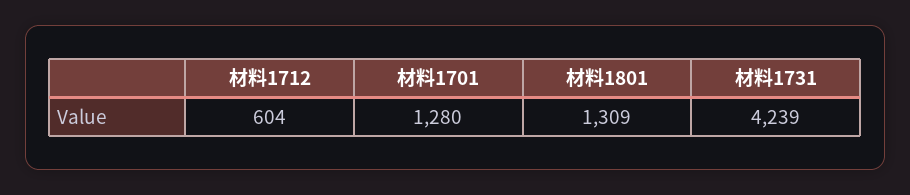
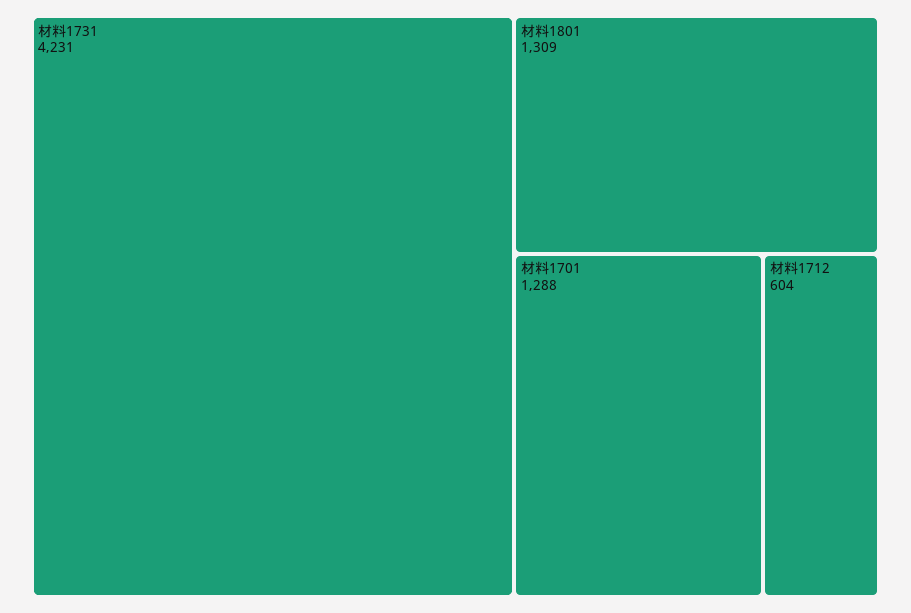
  {
    "材料1712": 604,
-   "材料1701": 1280,
+   "材料1701": 1288,
    "材料1801": 1309,
-   "材料1731": 4239
+   "材料1731": 4231
  }

